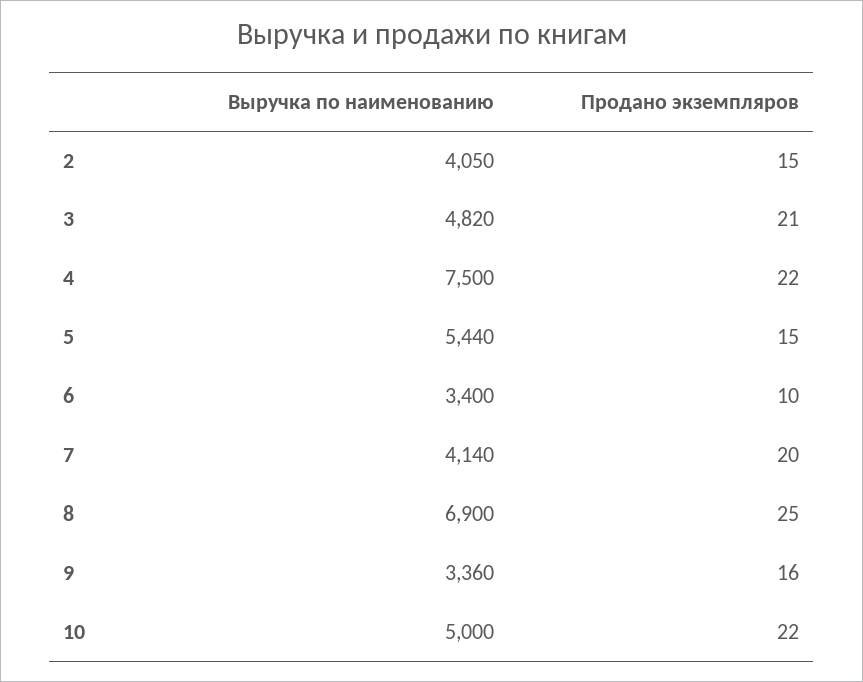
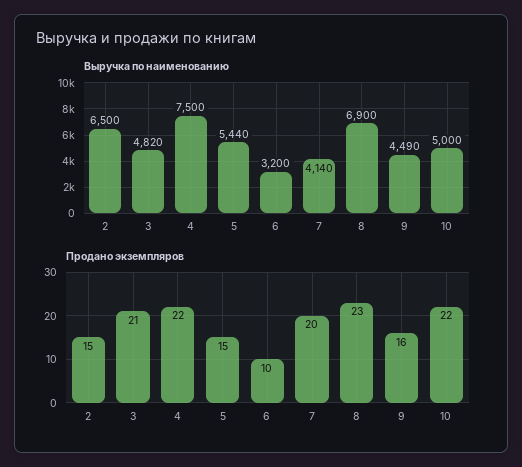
  {
    "Выручка по наименованию": {
-     "2": 4050,
+     "2": 6500,
      "3": 4820,
      "4": 7500,
      "5": 5440,
-     "6": 3400,
+     "6": 3200,
      "7": 4140,
      "8": 6900,
-     "9": 3360,
+     "9": 4490,
      "10": 5000
    },
    "Продано экземпляров": {
      "2": 15,
      "3": 21,
      "4": 22,
      "5": 15,
      "6": 10,
      "7": 20,
-     "8": 25,
+     "8": 23,
      "9": 16,
      "10": 22
    }
  }

